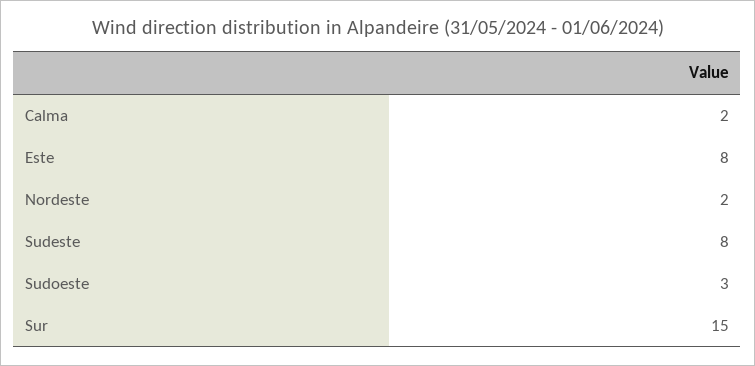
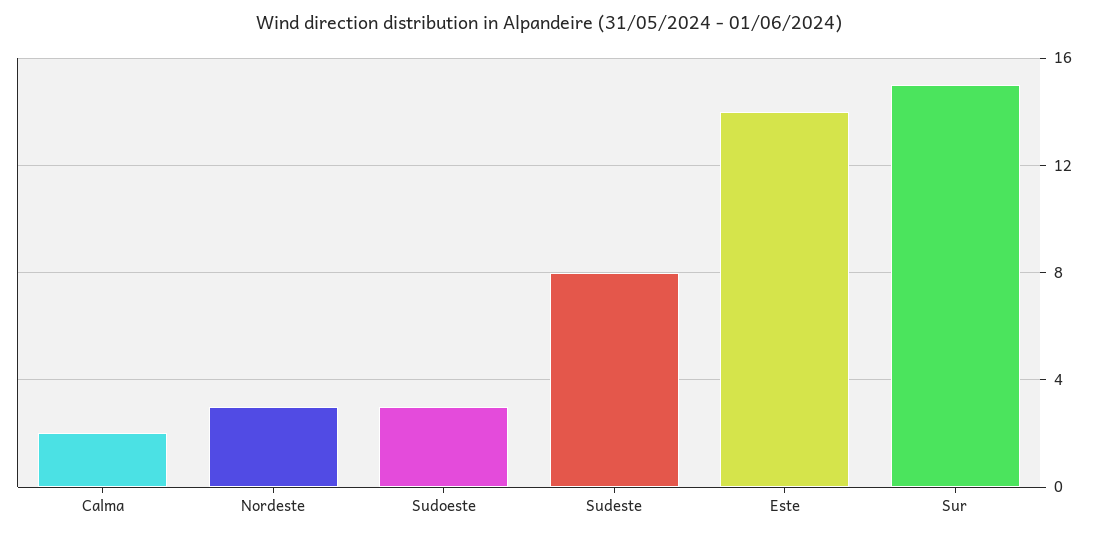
  {
    "Calma": 2,
-   "Este": 8,
+   "Este": 14,
-   "Nordeste": 2,
+   "Nordeste": 3,
    "Sudeste": 8,
    "Sudoeste": 3,
    "Sur": 15
  }

